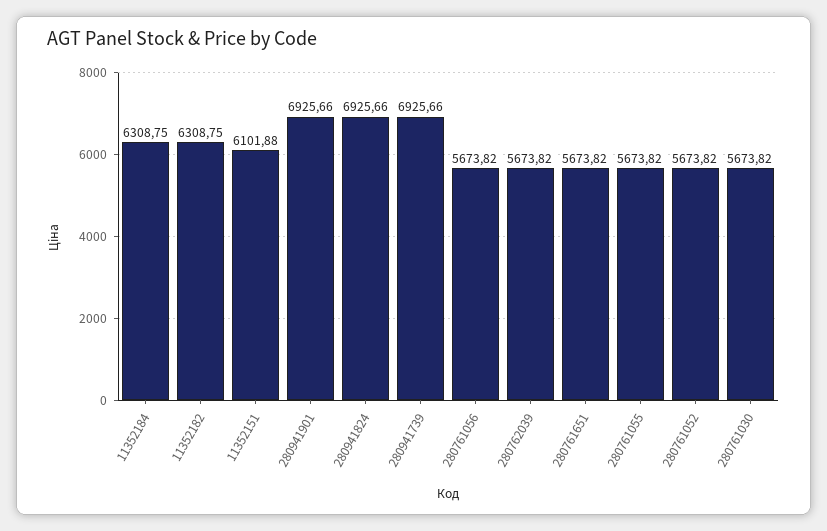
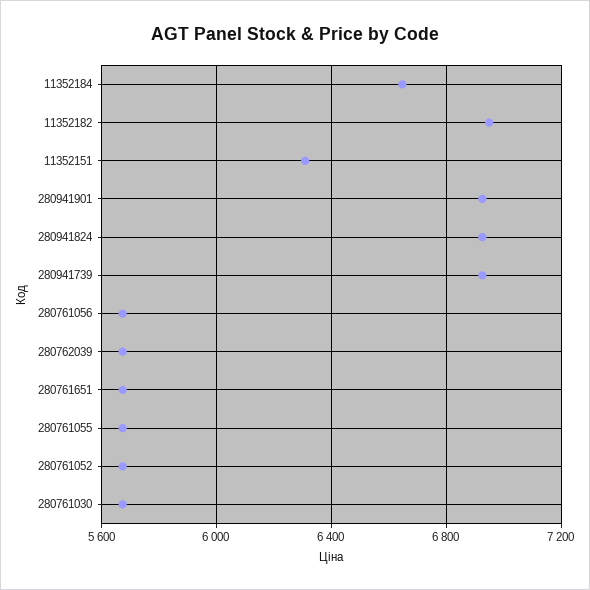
  {
-   "11352184": 6308.75,
+   "11352184": 6650,
-   "11352182": 6308.75,
+   "11352182": 6950,
-   "11352151": 6101.88,
+   "11352151": 6300,
    "280941901": 6925.66,
    "280941824": 6925.66,
    "280941739": 6925.66,
    "280761056": 5673.82,
    "280762039": 5673.82,
    "280761651": 5673.82,
    "280761055": 5673.82,
    "280761052": 5673.82,
    "280761030": 5673.82
  }

